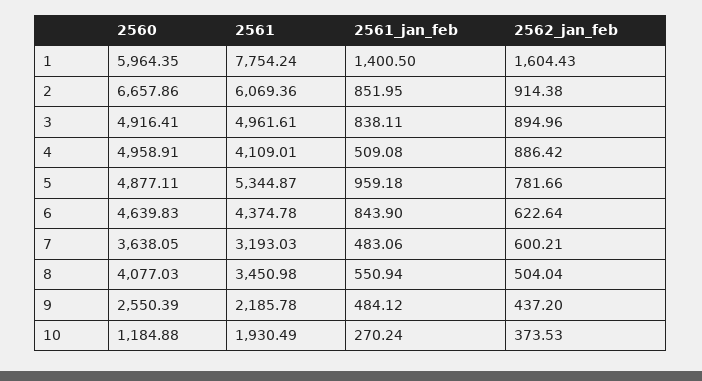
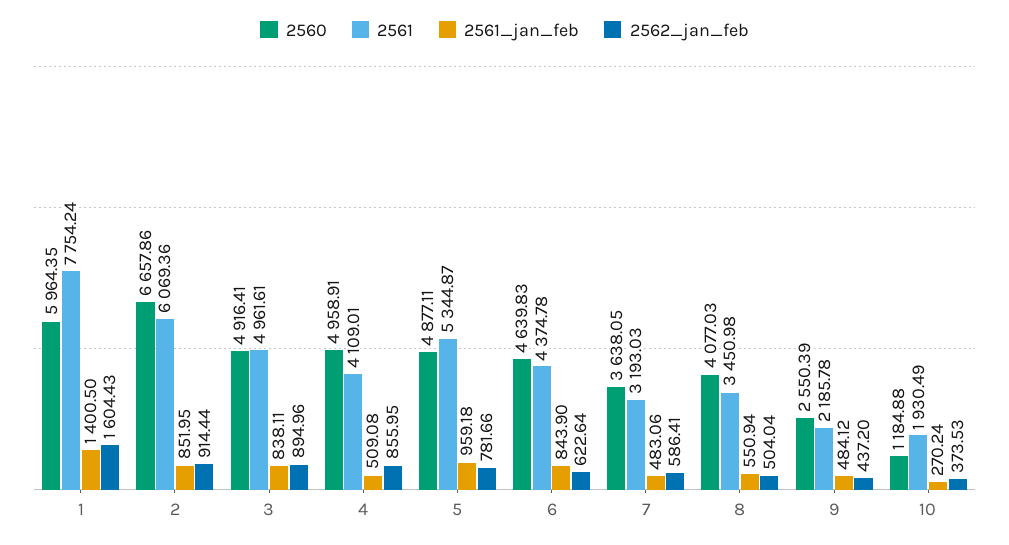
  {
    "2560": {
      "1": 5964.35,
      "2": 6657.86,
      "3": 4916.41,
      "4": 4958.91,
      "5": 4877.11,
      "6": 4639.83,
      "7": 3638.05,
      "8": 4077.03,
      "9": 2550.39,
      "10": 1184.88
    },
    "2561": {
      "1": 7754.24,
      "2": 6069.36,
      "3": 4961.61,
      "4": 4109.01,
      "5": 5344.87,
      "6": 4374.78,
      "7": 3193.03,
      "8": 3450.98,
      "9": 2185.78,
      "10": 1930.49
    },
    "2561_jan_feb": {
      "1": 1400.5,
      "2": 851.95,
      "3": 838.11,
      "4": 509.08,
      "5": 959.18,
      "6": 843.9,
      "7": 483.06,
      "8": 550.94,
      "9": 484.12,
      "10": 270.24
    },
    "2562_jan_feb": {
      "1": 1604.43,
-     "2": 914.38,
+     "2": 914.44,
      "3": 894.96,
-     "4": 886.42,
+     "4": 855.95,
      "5": 781.66,
      "6": 622.64,
-     "7": 600.21,
+     "7": 586.41,
      "8": 504.04,
      "9": 437.2,
      "10": 373.53
    }
  }

